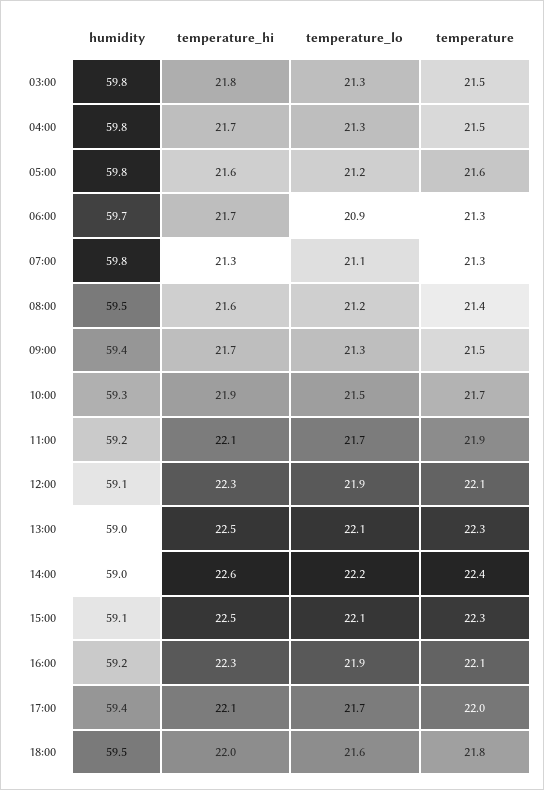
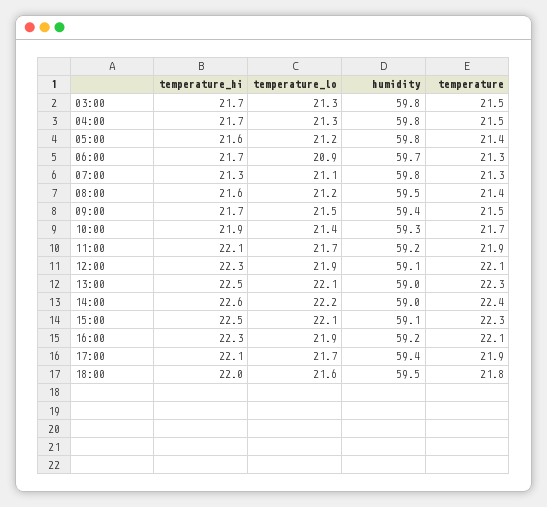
  {
    "humidity": {
      "03:00": 59.8,
      "04:00": 59.8,
      "05:00": 59.8,
      "06:00": 59.7,
      "07:00": 59.8,
      "08:00": 59.5,
      "09:00": 59.4,
      "10:00": 59.3,
      "11:00": 59.2,
      "12:00": 59.1,
      "13:00": 59,
      "14:00": 59,
      "15:00": 59.1,
      "16:00": 59.2,
      "17:00": 59.4,
      "18:00": 59.5
    },
    "temperature_hi": {
-     "03:00": 21.8,
+     "03:00": 21.7,
      "04:00": 21.7,
      "05:00": 21.6,
      "06:00": 21.7,
      "07:00": 21.3,
      "08:00": 21.6,
      "09:00": 21.7,
      "10:00": 21.9,
      "11:00": 22.1,
      "12:00": 22.3,
      "13:00": 22.5,
      "14:00": 22.6,
      "15:00": 22.5,
      "16:00": 22.3,
      "17:00": 22.1,
      "18:00": 22
    },
    "temperature_lo": {
      "03:00": 21.3,
      "04:00": 21.3,
      "05:00": 21.2,
      "06:00": 20.9,
      "07:00": 21.1,
      "08:00": 21.2,
-     "09:00": 21.3,
+     "09:00": 21.5,
-     "10:00": 21.5,
+     "10:00": 21.4,
      "11:00": 21.7,
      "12:00": 21.9,
      "13:00": 22.1,
      "14:00": 22.2,
      "15:00": 22.1,
      "16:00": 21.9,
      "17:00": 21.7,
      "18:00": 21.6
    },
    "temperature": {
      "03:00": 21.5,
      "04:00": 21.5,
-     "05:00": 21.6,
+     "05:00": 21.4,
      "06:00": 21.3,
      "07:00": 21.3,
      "08:00": 21.4,
      "09:00": 21.5,
      "10:00": 21.7,
      "11:00": 21.9,
      "12:00": 22.1,
      "13:00": 22.3,
      "14:00": 22.4,
      "15:00": 22.3,
      "16:00": 22.1,
-     "17:00": 22,
+     "17:00": 21.9,
      "18:00": 21.8
    }
  }

